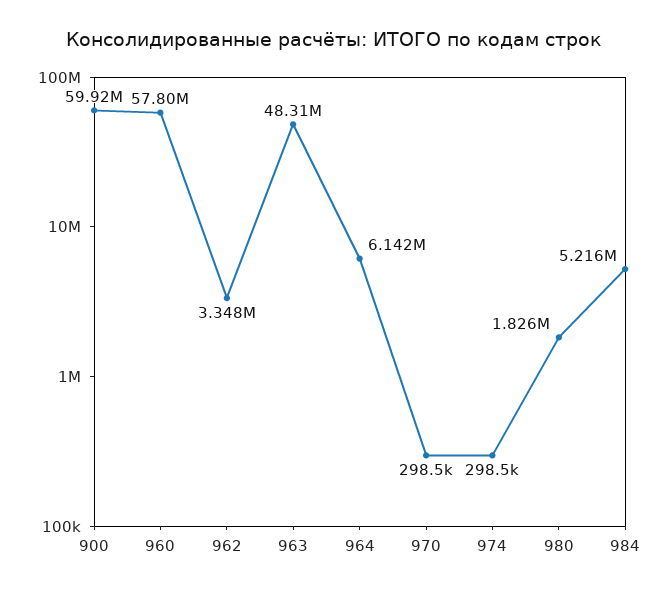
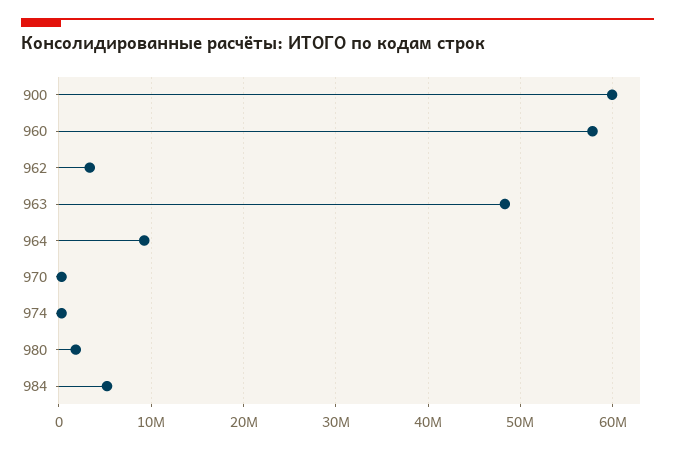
  {
    "900": 59920000,
    "960": 57800000,
    "962": 3348000,
    "963": 48310000,
-   "964": 6142000,
+   "964": 9000000,
    "970": 298500,
    "974": 298500,
    "980": 1826000,
    "984": 5216000
  }

